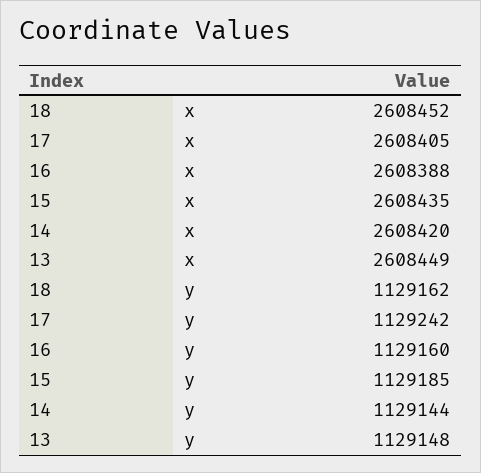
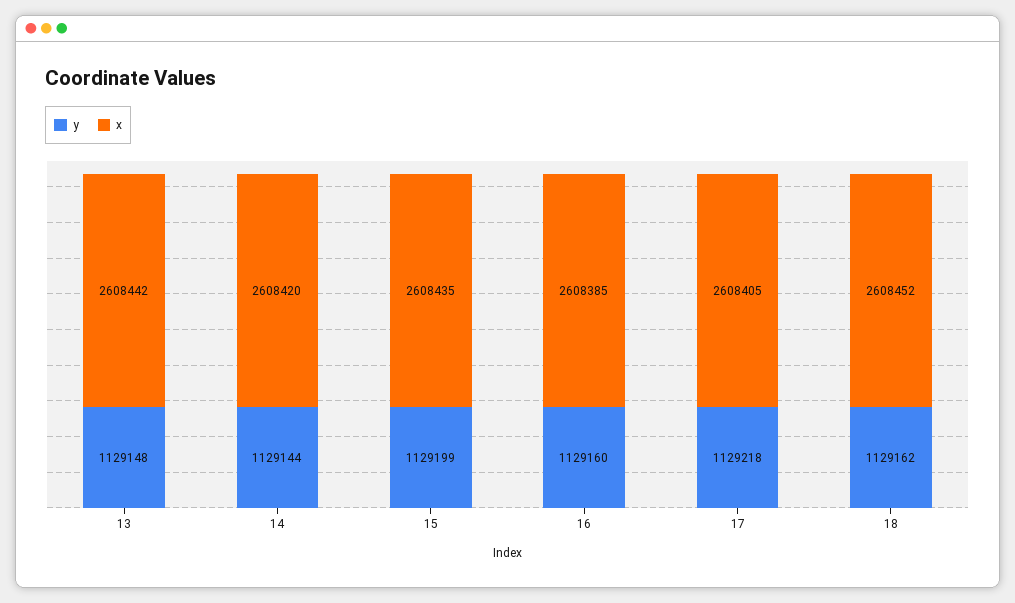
  {
    "x": {
      "18": 2608452,
      "17": 2608405,
-     "16": 2608388,
+     "16": 2608385,
      "15": 2608435,
      "14": 2608420,
-     "13": 2608449
+     "13": 2608442
    },
    "y": {
      "18": 1129162,
-     "17": 1129242,
+     "17": 1129218,
      "16": 1129160,
-     "15": 1129185,
+     "15": 1129199,
      "14": 1129144,
      "13": 1129148
    }
  }

